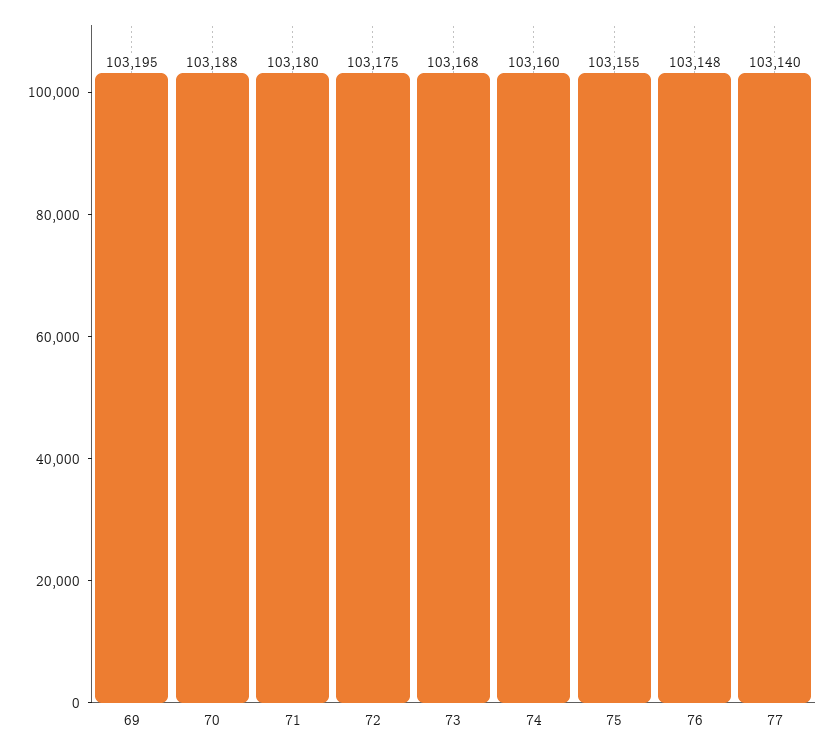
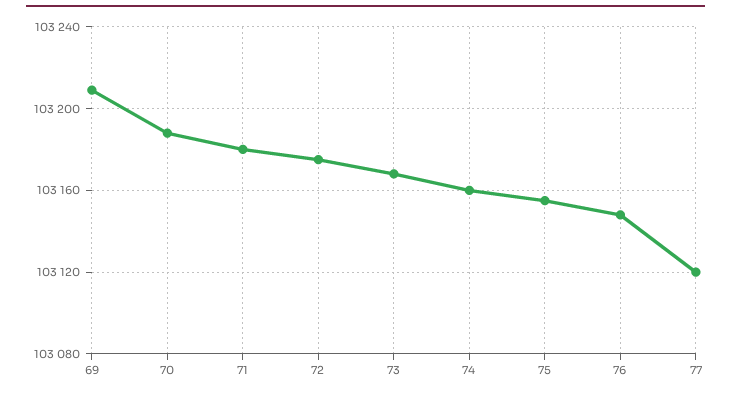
  {
-   "69": 103195,
+   "69": 103210,
    "70": 103188,
    "71": 103180,
    "72": 103175,
    "73": 103168,
    "74": 103160,
    "75": 103155,
    "76": 103148,
-   "77": 103140
+   "77": 103120
  }

